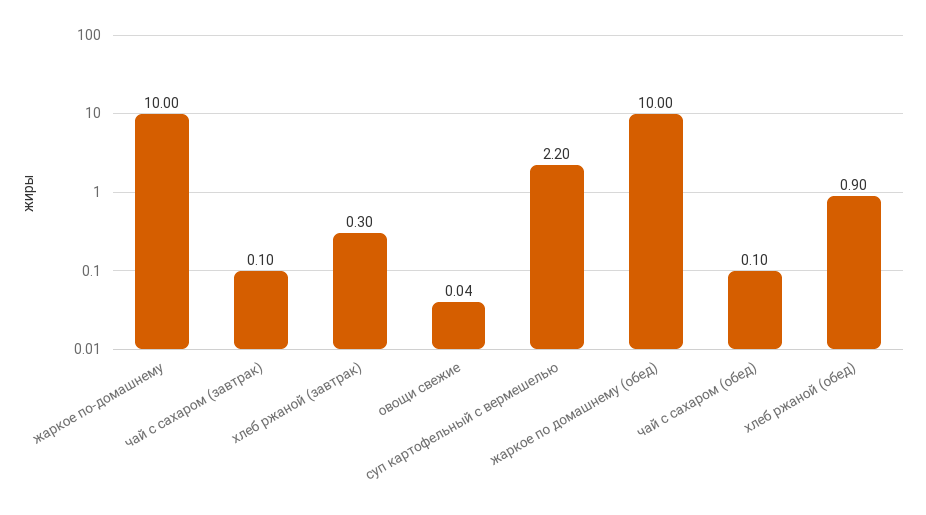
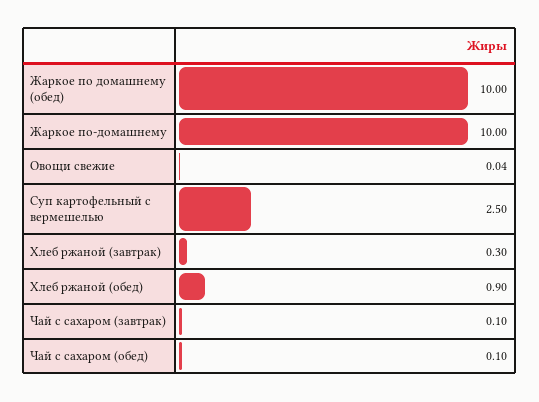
  {
    "жаркое по-домашнему": 10,
    "чай с сахаром (завтрак)": 0.1,
    "хлеб ржаной (завтрак)": 0.3,
    "овощи свежие": 0.04,
-   "суп картофельный с вермешелью": 2.2,
+   "суп картофельный с вермешелью": 2.5,
    "жаркое по домашнему (обед)": 10,
    "чай с сахаром (обед)": 0.1,
    "хлеб ржаной (обед)": 0.9
  }

